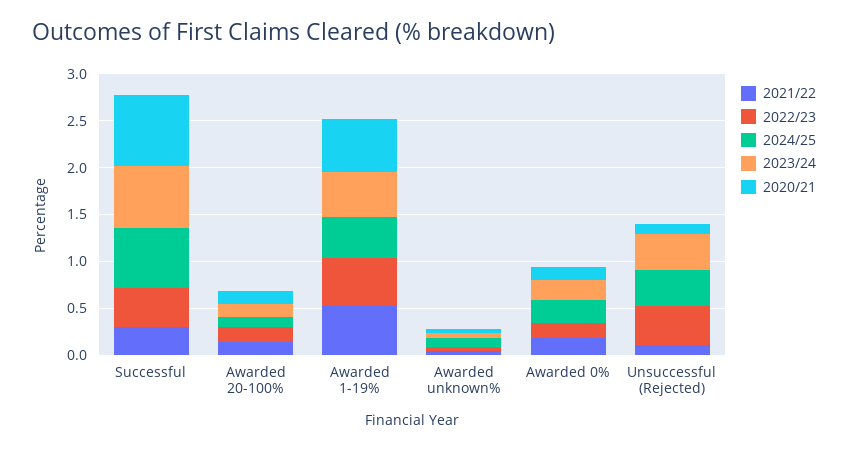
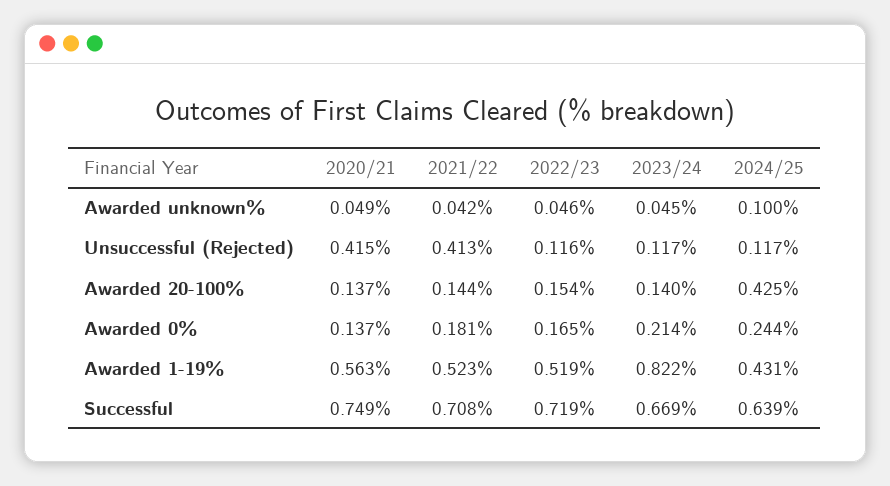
  {
    "2021/22": {
-     "Successful": 0.3,
+     "Successful": 0.708,
      "Awarded 20-100%": 0.144,
      "Awarded 1-19%": 0.523,
      "Awarded unknown%": 0.042,
      "Awarded 0%": 0.181,
-     "Unsuccessful (Rejected)": 0.1
+     "Unsuccessful (Rejected)": 0.413
    },
    "2022/23": {
-     "Successful": 0.4,
+     "Successful": 0.719,
      "Awarded 20-100%": 0.154,
      "Awarded 1-19%": 0.519,
      "Awarded unknown%": 0.046,
      "Awarded 0%": 0.165,
-     "Unsuccessful (Rejected)": 0.4
+     "Unsuccessful (Rejected)": 0.116
    },
    "2024/25": {
      "Successful": 0.639,
-     "Awarded 20-100%": 0.1,
+     "Awarded 20-100%": 0.425,
      "Awarded 1-19%": 0.431,
      "Awarded unknown%": 0.1,
      "Awarded 0%": 0.244,
-     "Unsuccessful (Rejected)": 0.4
+     "Unsuccessful (Rejected)": 0.117
    },
    "2023/24": {
      "Successful": 0.669,
      "Awarded 20-100%": 0.14,
-     "Awarded 1-19%": 0.5,
+     "Awarded 1-19%": 0.822,
      "Awarded unknown%": 0.045,
      "Awarded 0%": 0.214,
-     "Unsuccessful (Rejected)": 0.4
+     "Unsuccessful (Rejected)": 0.117
    },
    "2020/21": {
      "Successful": 0.749,
      "Awarded 20-100%": 0.137,
      "Awarded 1-19%": 0.563,
      "Awarded unknown%": 0.049,
      "Awarded 0%": 0.137,
-     "Unsuccessful (Rejected)": 0.1
+     "Unsuccessful (Rejected)": 0.415
    }
  }

